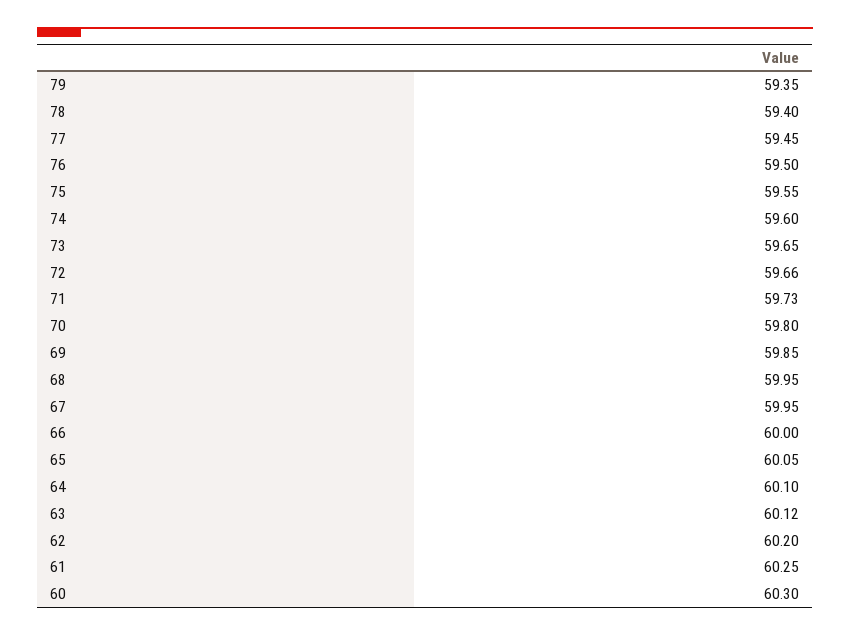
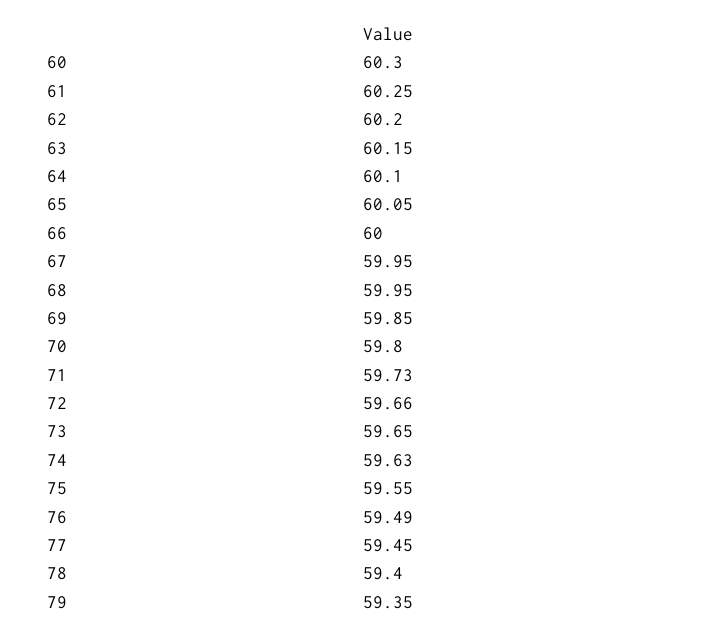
  {
    "79": 59.35,
    "78": 59.4,
    "77": 59.45,
-   "76": 59.5,
+   "76": 59.49,
    "75": 59.55,
-   "74": 59.6,
+   "74": 59.63,
    "73": 59.65,
    "72": 59.66,
    "71": 59.73,
    "70": 59.8,
    "69": 59.85,
    "68": 59.95,
    "67": 59.95,
    "66": 60,
    "65": 60.05,
    "64": 60.1,
-   "63": 60.12,
+   "63": 60.15,
    "62": 60.2,
    "61": 60.25,
    "60": 60.3
  }

